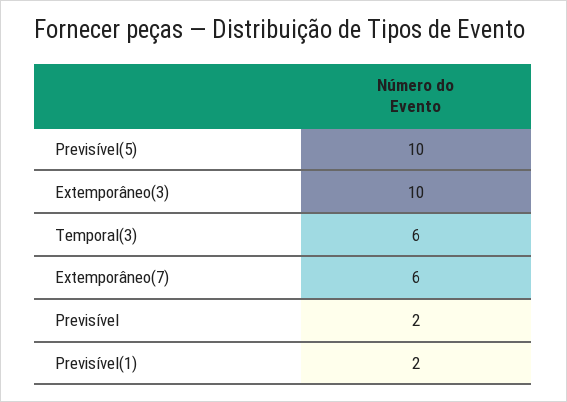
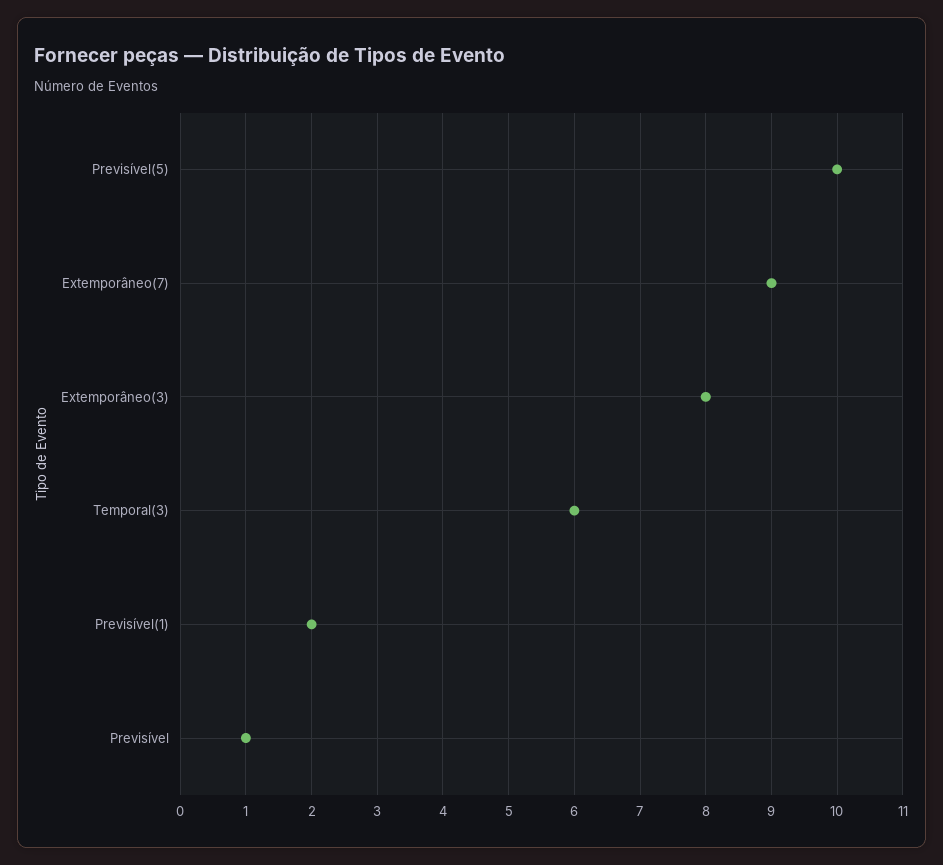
  {
    "Previsível(5)": 10,
-   "Extemporâneo(3)": 10,
+   "Extemporâneo(3)": 8,
    "Temporal(3)": 6,
-   "Extemporâneo(7)": 6,
+   "Extemporâneo(7)": 9,
-   "Previsível": 2,
+   "Previsível": 1,
    "Previsível(1)": 2
  }

